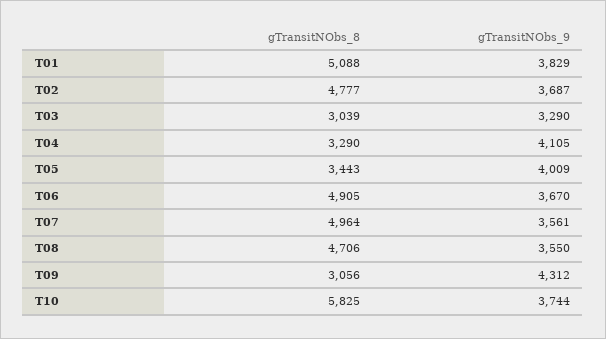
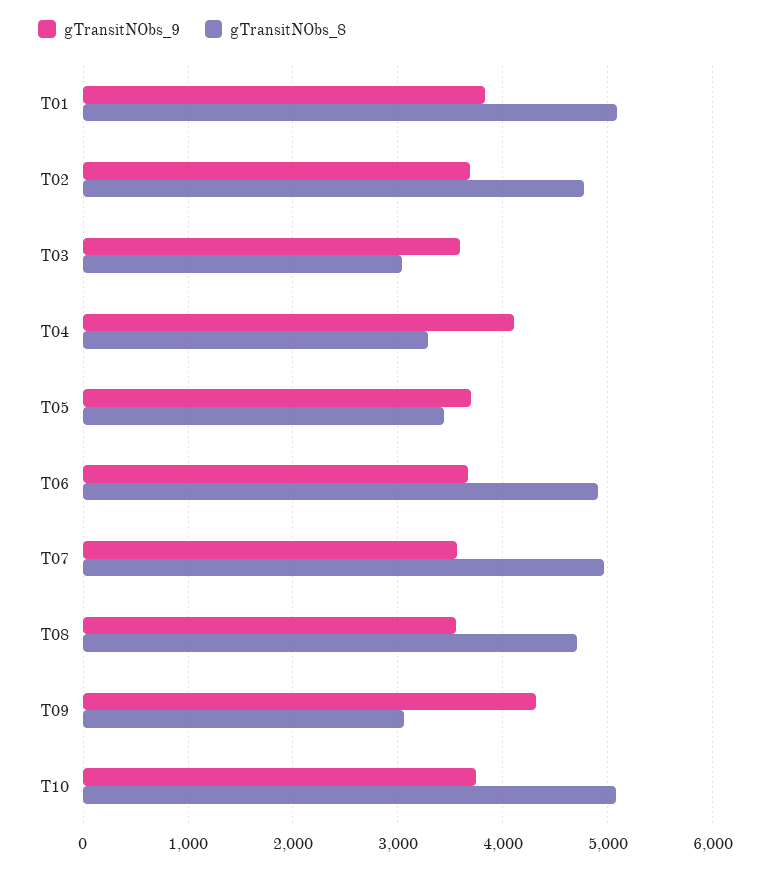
  {
    "gTransitNObs_8": {
      "T01": 5088,
      "T02": 4777,
      "T03": 3039,
      "T04": 3290,
      "T05": 3443,
      "T06": 4905,
      "T07": 4964,
      "T08": 4706,
      "T09": 3056,
-     "T10": 5825
+     "T10": 5100
    },
    "gTransitNObs_9": {
      "T01": 3829,
      "T02": 3687,
-     "T03": 3290,
+     "T03": 3600,
      "T04": 4105,
-     "T05": 4009,
+     "T05": 3700,
      "T06": 3670,
      "T07": 3561,
      "T08": 3550,
      "T09": 4312,
      "T10": 3744
    }
  }

